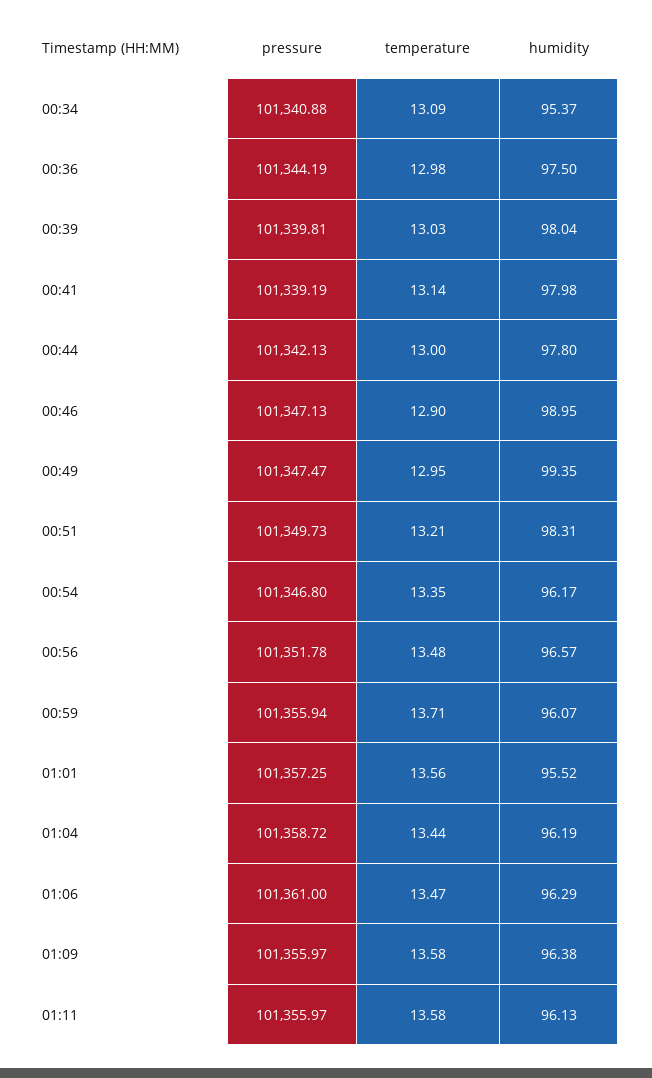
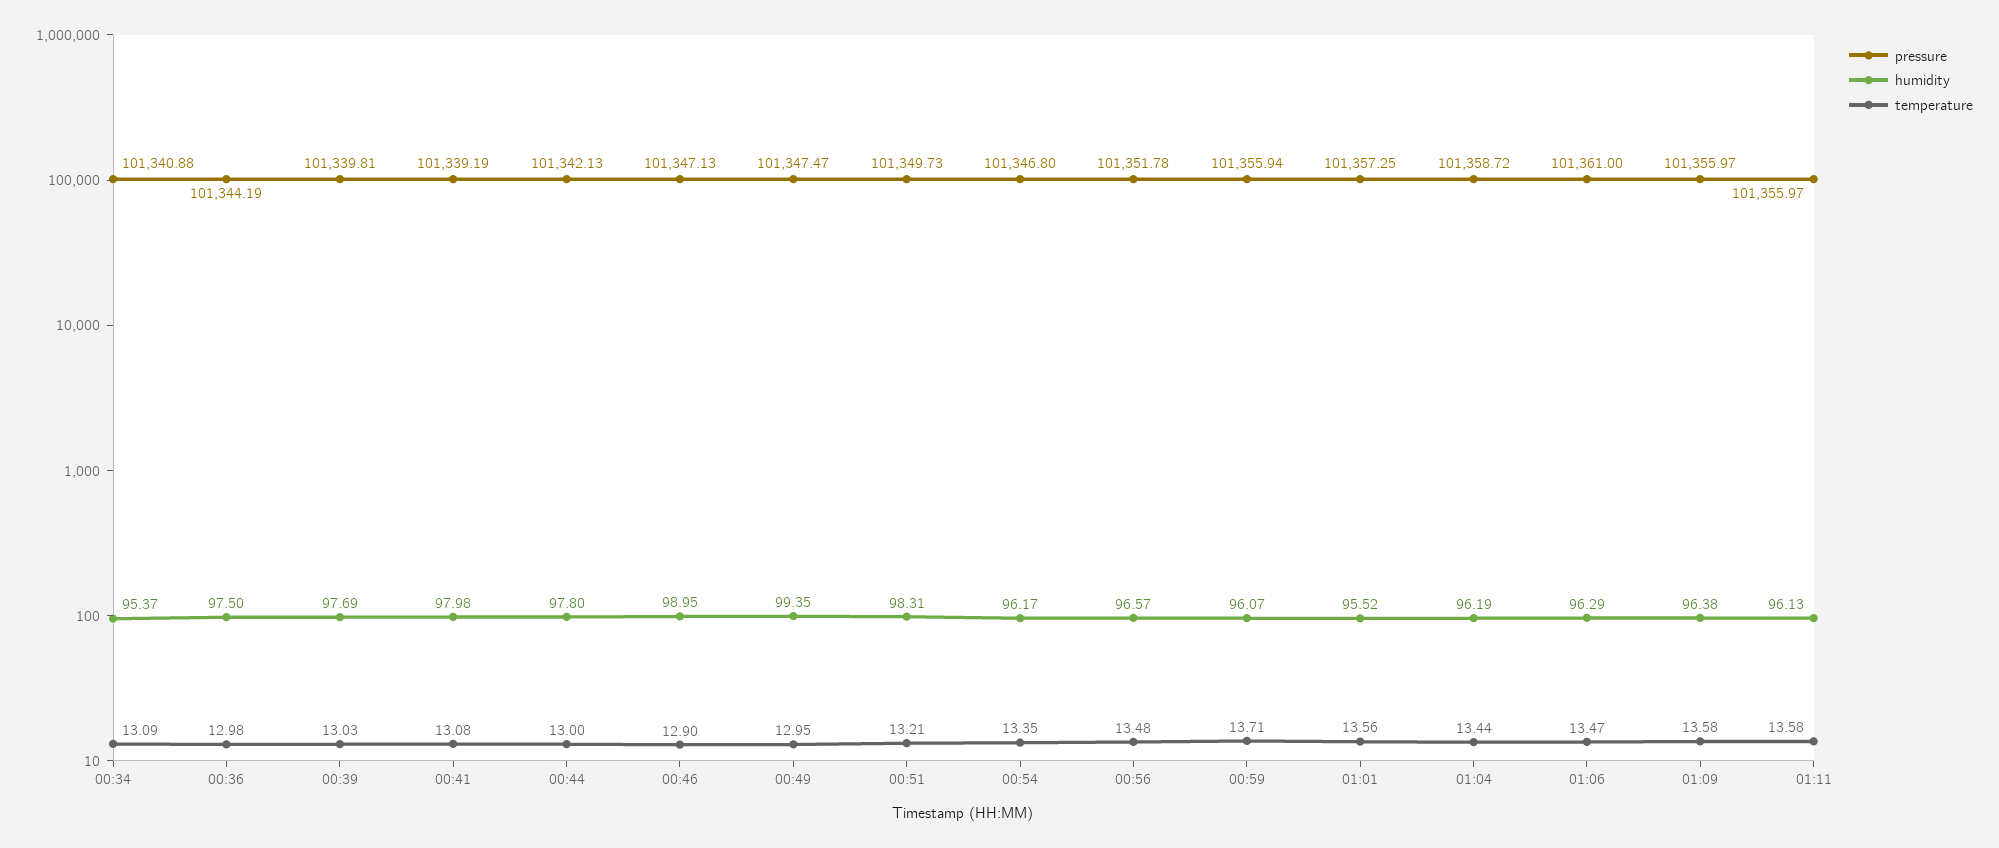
  {
    "pressure": {
      "00:34": 101340.88,
      "00:36": 101344.19,
      "00:39": 101339.81,
      "00:41": 101339.19,
      "00:44": 101342.13,
      "00:46": 101347.13,
      "00:49": 101347.47,
      "00:51": 101349.73,
      "00:54": 101346.8,
      "00:56": 101351.78,
      "00:59": 101355.94,
      "01:01": 101357.25,
      "01:04": 101358.72,
      "01:06": 101361,
      "01:09": 101355.97,
      "01:11": 101355.97
    },
    "temperature": {
      "00:34": 13.09,
      "00:36": 12.98,
      "00:39": 13.03,
-     "00:41": 13.14,
+     "00:41": 13.08,
      "00:44": 13,
      "00:46": 12.9,
      "00:49": 12.95,
      "00:51": 13.21,
      "00:54": 13.35,
      "00:56": 13.48,
      "00:59": 13.71,
      "01:01": 13.56,
      "01:04": 13.44,
      "01:06": 13.47,
      "01:09": 13.58,
      "01:11": 13.58
    },
    "humidity": {
      "00:34": 95.37,
      "00:36": 97.5,
-     "00:39": 98.04,
+     "00:39": 97.69,
      "00:41": 97.98,
      "00:44": 97.8,
      "00:46": 98.95,
      "00:49": 99.35,
      "00:51": 98.31,
      "00:54": 96.17,
      "00:56": 96.57,
      "00:59": 96.07,
      "01:01": 95.52,
      "01:04": 96.19,
      "01:06": 96.29,
      "01:09": 96.38,
      "01:11": 96.13
    }
  }

